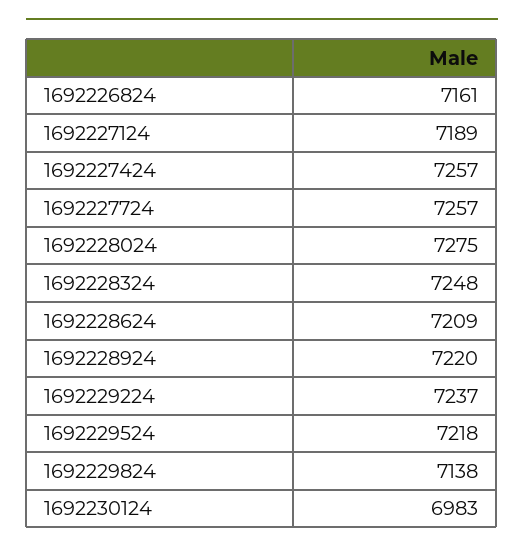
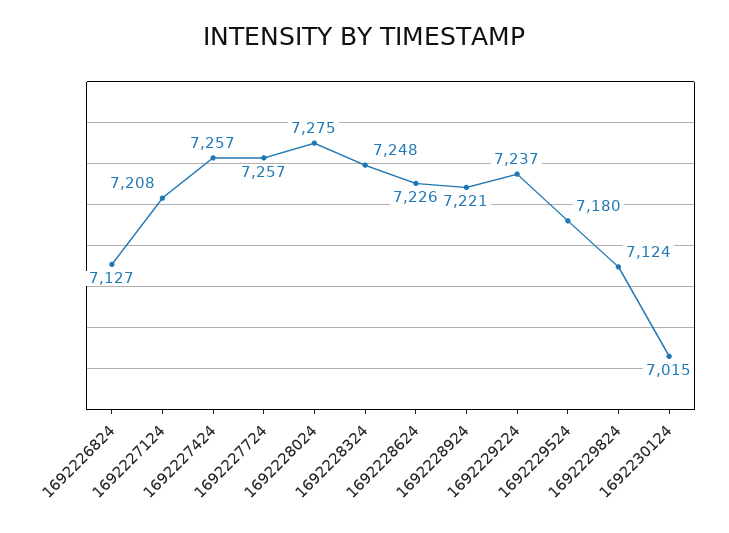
  {
-   "1692226824": 7161,
+   "1692226824": 7127,
-   "1692227124": 7189,
+   "1692227124": 7208,
    "1692227424": 7257,
    "1692227724": 7257,
    "1692228024": 7275,
    "1692228324": 7248,
-   "1692228624": 7209,
+   "1692228624": 7226,
-   "1692228924": 7220,
+   "1692228924": 7221,
    "1692229224": 7237,
-   "1692229524": 7218,
+   "1692229524": 7180,
-   "1692229824": 7138,
+   "1692229824": 7124,
-   "1692230124": 6983
+   "1692230124": 7015
  }

